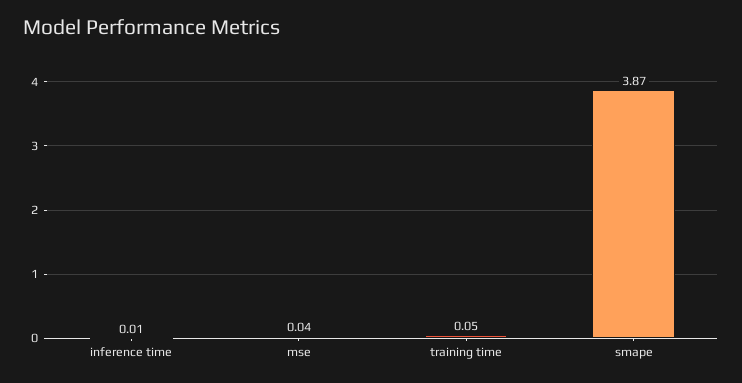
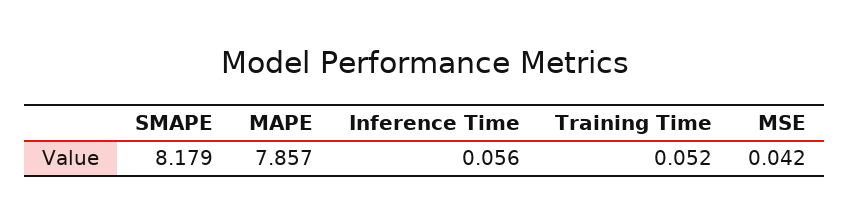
  {
-   "inference time": 0.01,
+   "inference time": 0.056,
    "mse": 0.042,
    "training time": 0.052,
-   "smape": 3.87
+   "smape": 8.179,
+   "MAPE": 7.857
  }

